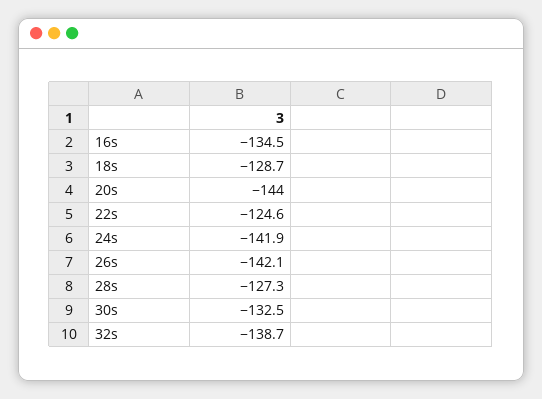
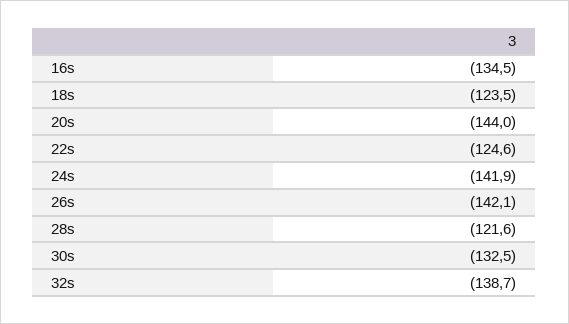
  {
    "16s": -134.5,
-   "18s": -128.7,
+   "18s": -123.5,
    "20s": -144,
    "22s": -124.6,
    "24s": -141.9,
    "26s": -142.1,
-   "28s": -127.3,
+   "28s": -121.6,
    "30s": -132.5,
    "32s": -138.7
  }

